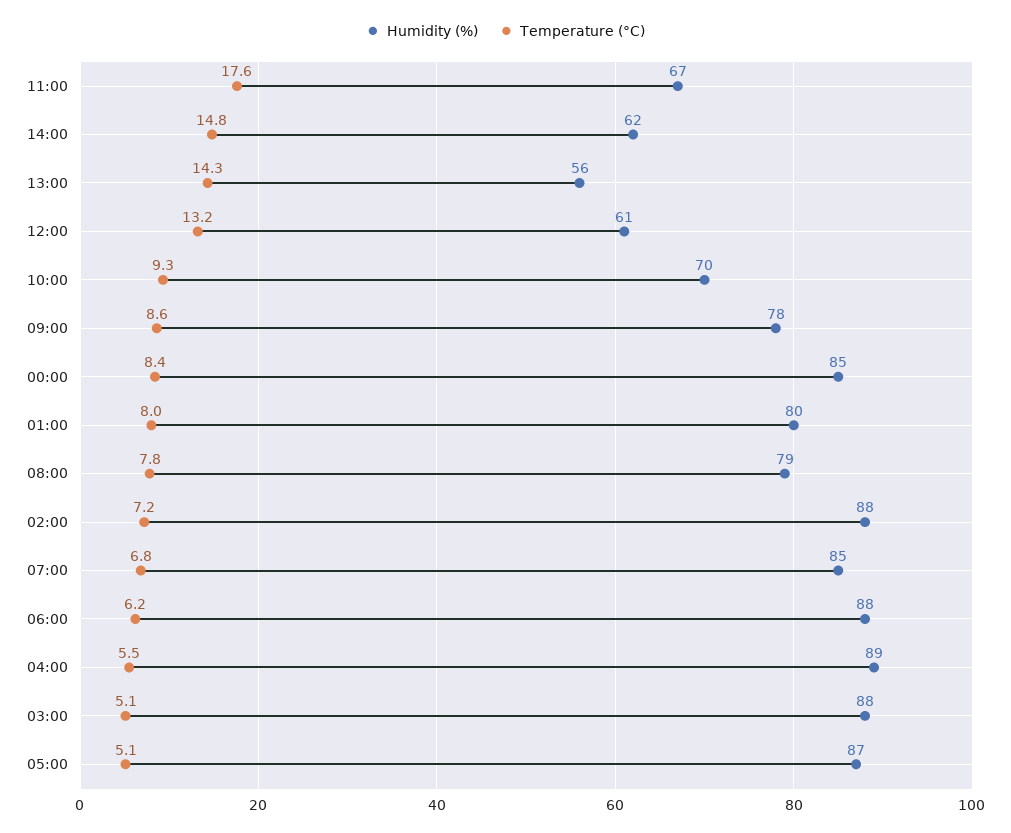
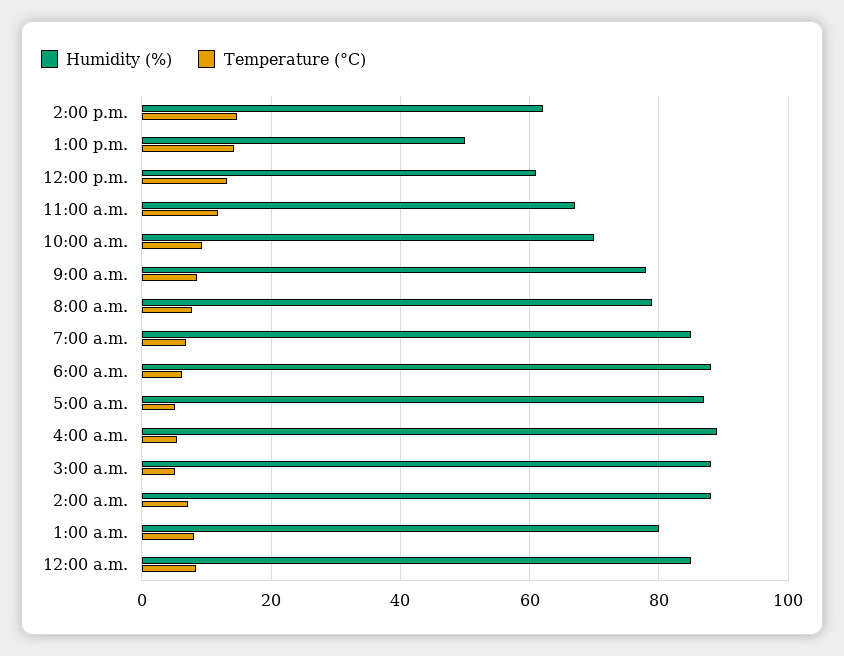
  {
    "Humidity (%)": {
      "11:00": 67,
      "14:00": 62,
-     "13:00": 56,
+     "13:00": 50,
      "12:00": 61,
      "10:00": 70,
      "09:00": 78,
      "00:00": 85,
      "01:00": 80,
      "08:00": 79,
      "02:00": 88,
      "07:00": 85,
      "06:00": 88,
      "04:00": 89,
      "03:00": 88,
      "05:00": 87
    },
    "Temperature (°C)": {
-     "11:00": 17.6,
+     "11:00": 12,
      "14:00": 14.8,
      "13:00": 14.3,
      "12:00": 13.2,
      "10:00": 9.3,
      "09:00": 8.6,
      "00:00": 8.4,
      "01:00": 8,
      "08:00": 7.8,
      "02:00": 7.2,
      "07:00": 6.8,
      "06:00": 6.2,
      "04:00": 5.5,
      "03:00": 5.1,
      "05:00": 5.1
    }
  }

